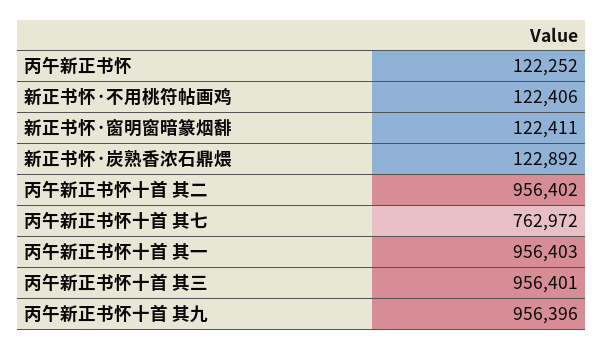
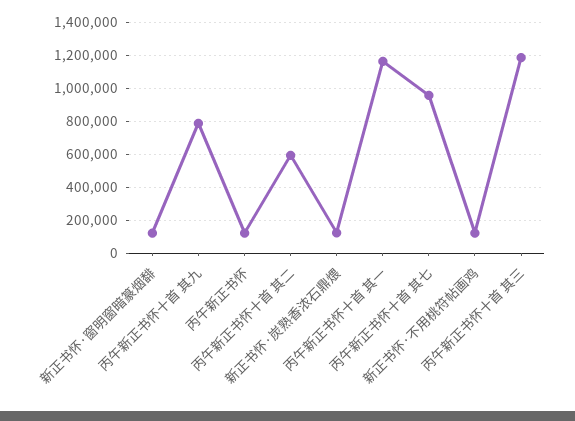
  {
    "丙午新正书怀": 122252,
    "新正书怀·不用桃符帖画鸡": 122406,
    "新正书怀·窗明窗暗篆烟馡": 122411,
    "新正书怀·炭熟香浓石鼎煨": 122892,
-   "丙午新正书怀十首 其二": 956402,
+   "丙午新正书怀十首 其二": 600000,
-   "丙午新正书怀十首 其七": 762972,
+   "丙午新正书怀十首 其七": 950000,
-   "丙午新正书怀十首 其一": 956403,
+   "丙午新正书怀十首 其一": 1150000,
-   "丙午新正书怀十首 其三": 956401,
+   "丙午新正书怀十首 其三": 1200000,
-   "丙午新正书怀十首 其九": 956396
+   "丙午新正书怀十首 其九": 800000
  }

